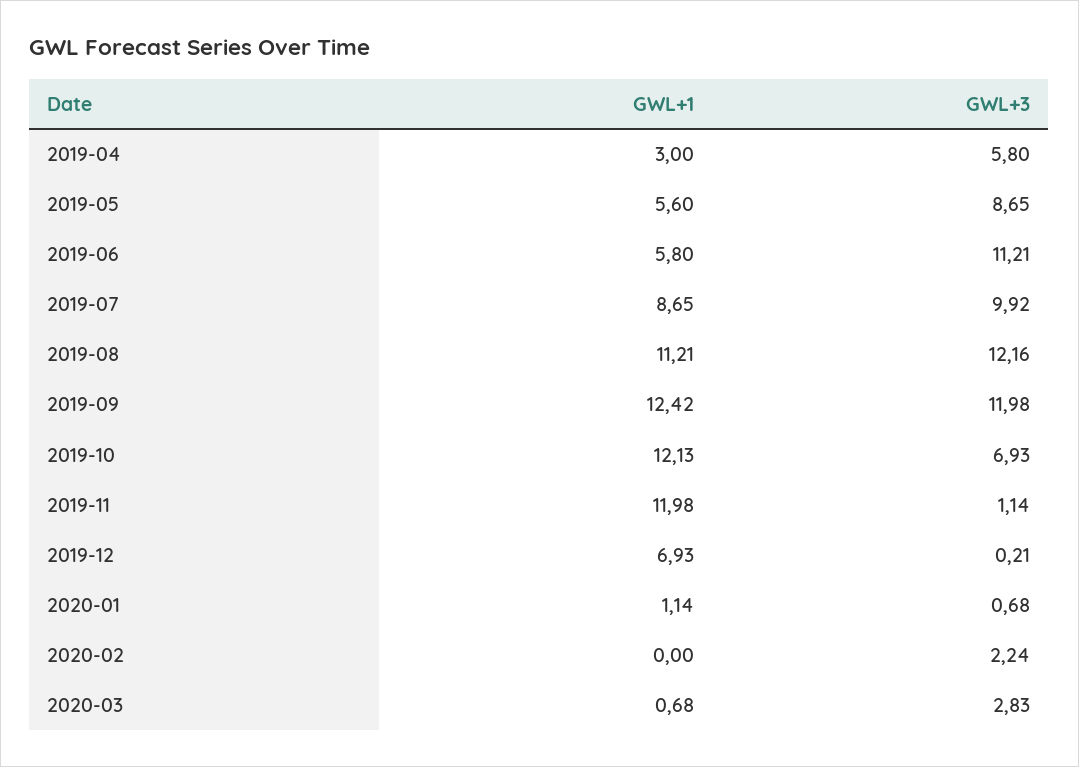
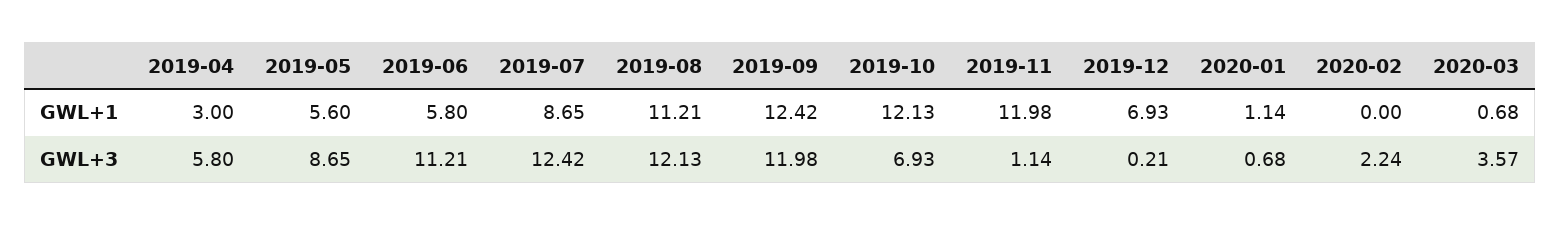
  {
    "GWL+1": {
      "2019-04": 3,
      "2019-05": 5.6,
      "2019-06": 5.8,
      "2019-07": 8.65,
      "2019-08": 11.21,
      "2019-09": 12.42,
      "2019-10": 12.13,
      "2019-11": 11.98,
      "2019-12": 6.93,
      "2020-01": 1.14,
      "2020-02": 0,
      "2020-03": 0.68
    },
    "GWL+3": {
      "2019-04": 5.8,
      "2019-05": 8.65,
      "2019-06": 11.21,
-     "2019-07": 9.92,
+     "2019-07": 12.42,
-     "2019-08": 12.16,
+     "2019-08": 12.13,
      "2019-09": 11.98,
      "2019-10": 6.93,
      "2019-11": 1.14,
      "2019-12": 0.21,
      "2020-01": 0.68,
      "2020-02": 2.24,
-     "2020-03": 2.83
+     "2020-03": 3.57
    }
  }

